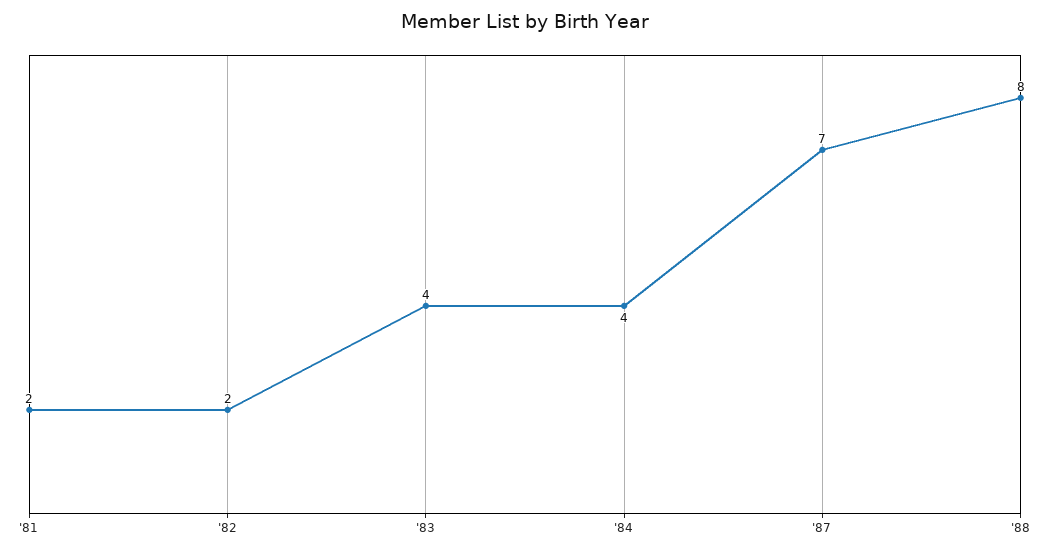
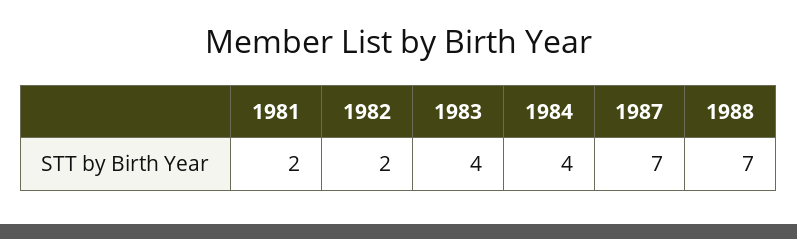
  {
    "'81": 2,
    "'82": 2,
    "'83": 4,
    "'84": 4,
    "'87": 7,
-   "'88": 8
+   "'88": 7
  }

